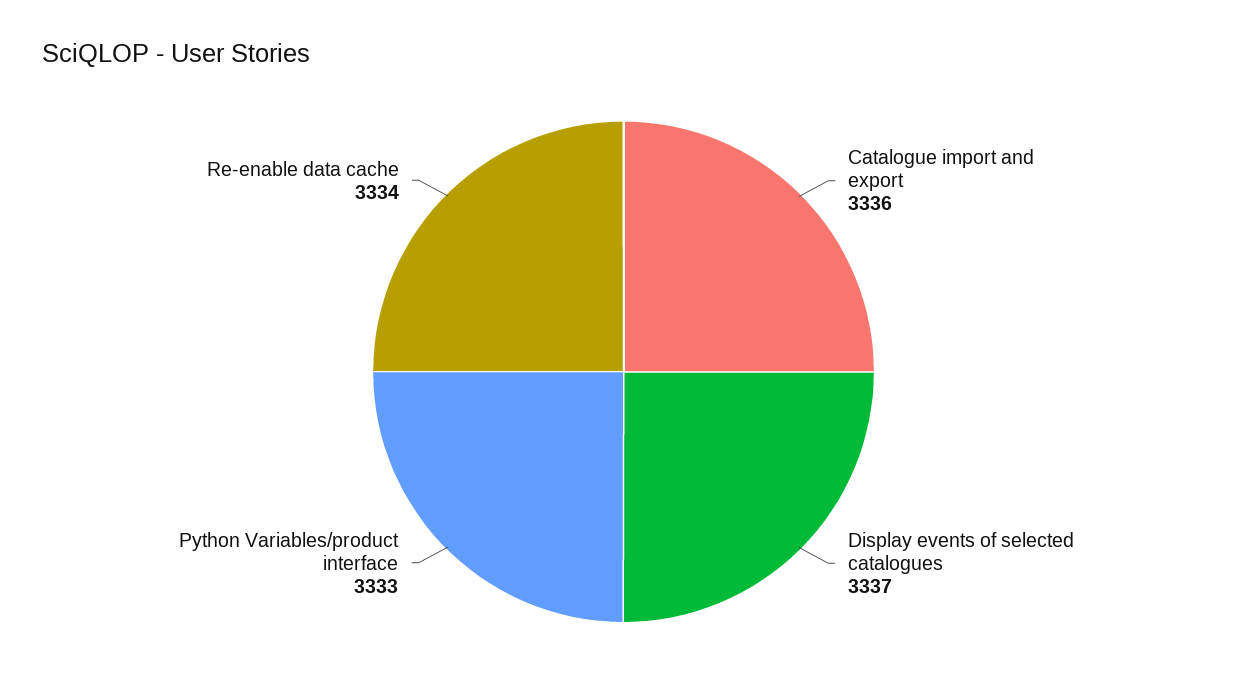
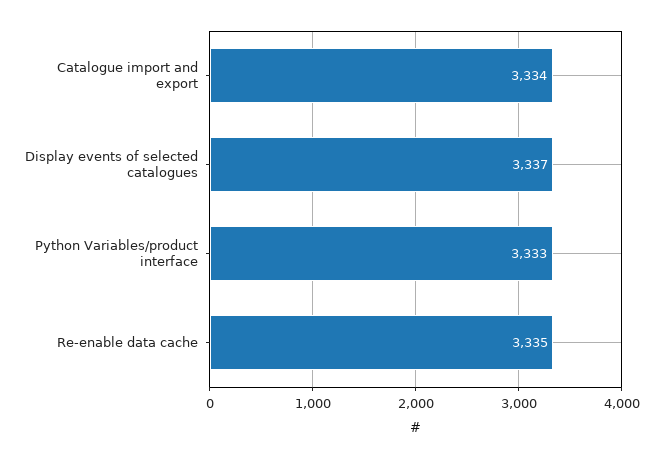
  {
-   "Catalogue import and export": 3336,
+   "Catalogue import and export": 3334,
    "Display events of selected catalogues": 3337,
    "Python Variables/product interface": 3333,
-   "Re-enable data cache": 3334
+   "Re-enable data cache": 3335
  }

